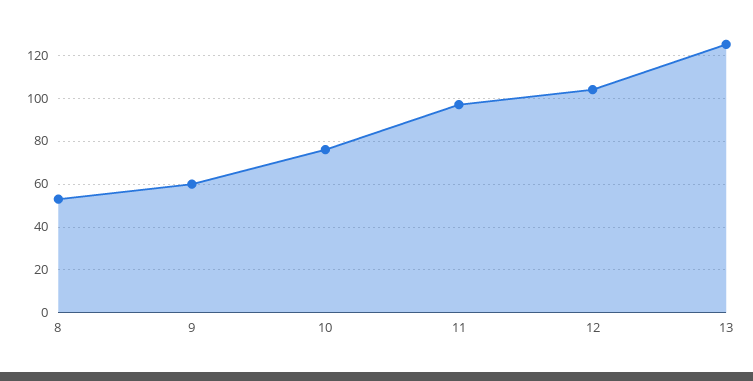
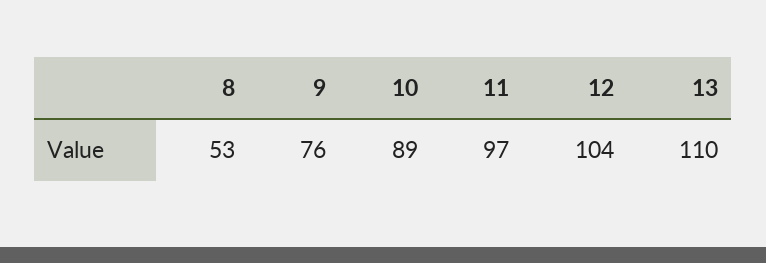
  {
    "8": 53,
-   "9": 60,
+   "9": 76,
-   "10": 75,
+   "10": 89,
    "11": 97,
    "12": 104,
-   "13": 125
+   "13": 110
  }

